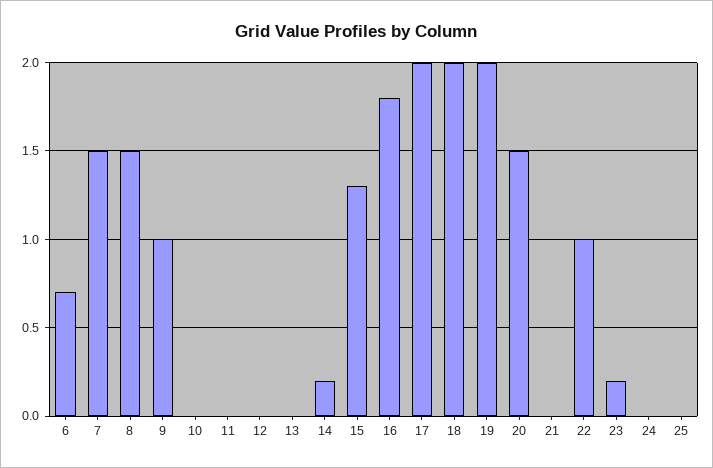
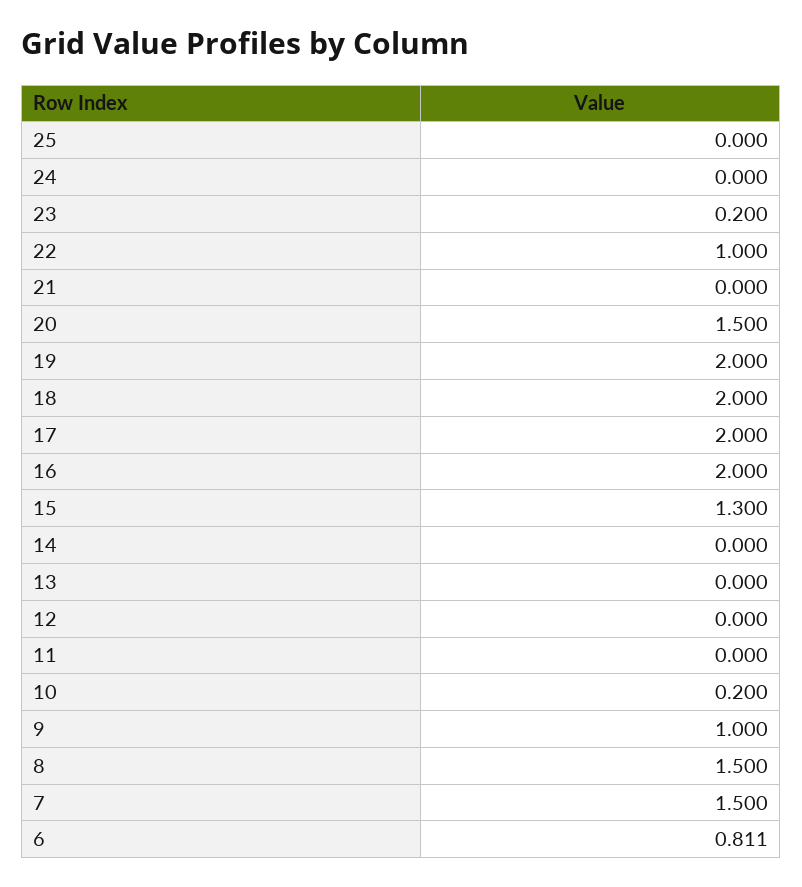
  {
-   "6": 0.7,
+   "6": 0.811,
    "7": 1.5,
    "8": 1.5,
    "9": 1,
-   "10": 0,
+   "10": 0.2,
    "11": 0,
    "12": 0,
    "13": 0,
-   "14": 0.2,
+   "14": 0,
    "15": 1.3,
-   "16": 1.8,
+   "16": 2,
    "17": 2,
    "18": 2,
    "19": 2,
    "20": 1.5,
    "21": 0,
    "22": 1,
    "23": 0.2,
    "24": 0,
    "25": 0
  }

